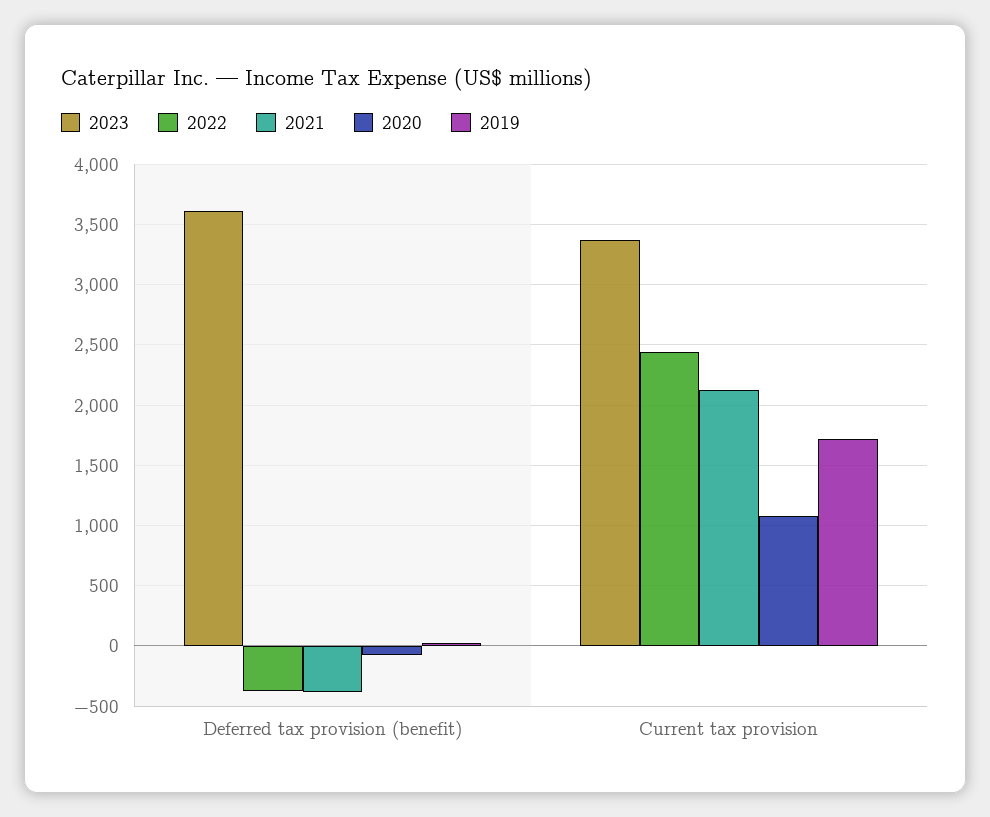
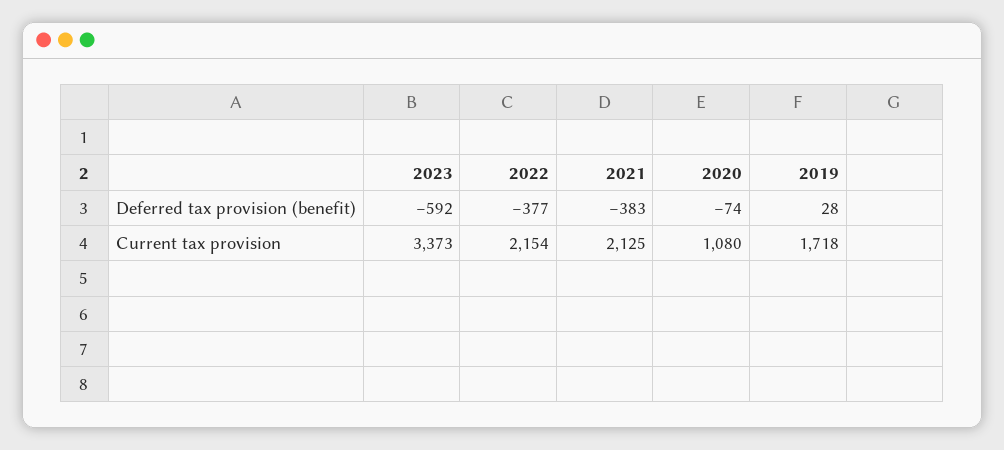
  {
    "2023": {
-     "Deferred tax provision (benefit)": 3600,
+     "Deferred tax provision (benefit)": -592,
      "Current tax provision": 3373
    },
    "2022": {
      "Deferred tax provision (benefit)": -377,
-     "Current tax provision": 2450
+     "Current tax provision": 2154
    },
    "2021": {
      "Deferred tax provision (benefit)": -383,
      "Current tax provision": 2125
    },
    "2020": {
      "Deferred tax provision (benefit)": -74,
      "Current tax provision": 1080
    },
    "2019": {
      "Deferred tax provision (benefit)": 28,
      "Current tax provision": 1718
    }
  }

